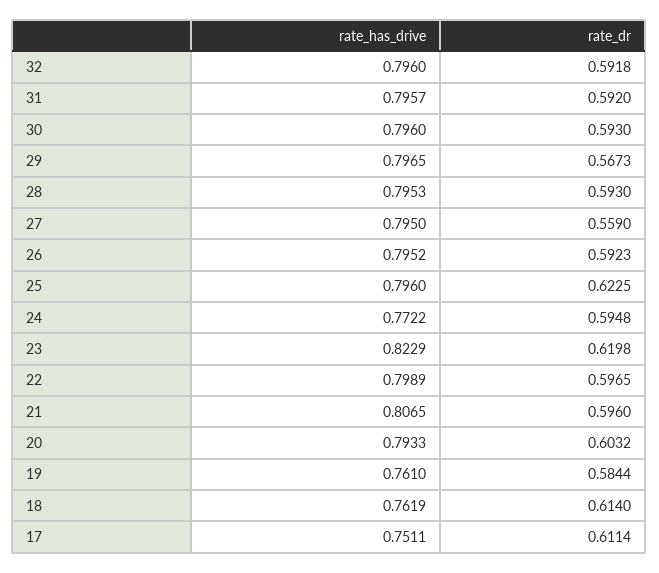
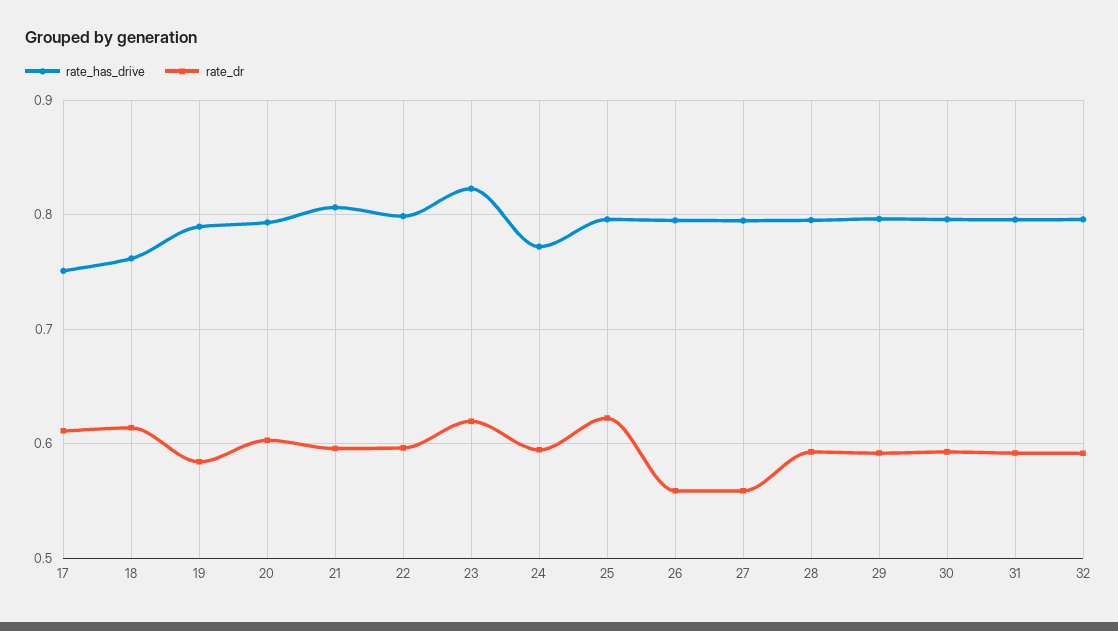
  {
    "rate_has_drive": {
      "32": 0.796,
      "31": 0.7957,
      "30": 0.796,
      "29": 0.7965,
      "28": 0.7953,
      "27": 0.795,
      "26": 0.7952,
      "25": 0.796,
      "24": 0.7722,
      "23": 0.8229,
      "22": 0.7989,
      "21": 0.8065,
      "20": 0.7933,
-     "19": 0.761,
+     "19": 0.79,
      "18": 0.7619,
      "17": 0.7511
    },
    "rate_dr": {
      "32": 0.5918,
      "31": 0.592,
      "30": 0.593,
-     "29": 0.5673,
+     "29": 0.59,
      "28": 0.593,
      "27": 0.559,
-     "26": 0.5923,
+     "26": 0.56,
      "25": 0.6225,
      "24": 0.5948,
      "23": 0.6198,
      "22": 0.5965,
      "21": 0.596,
      "20": 0.6032,
      "19": 0.5844,
      "18": 0.614,
      "17": 0.6114
    }
  }

